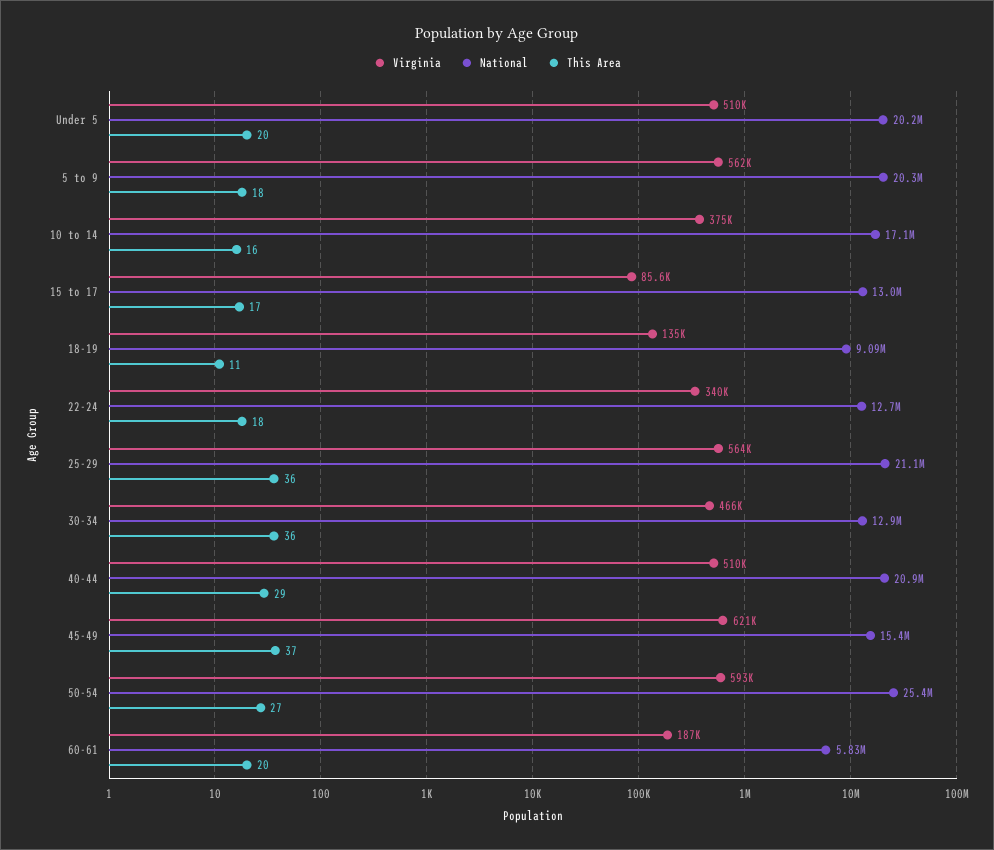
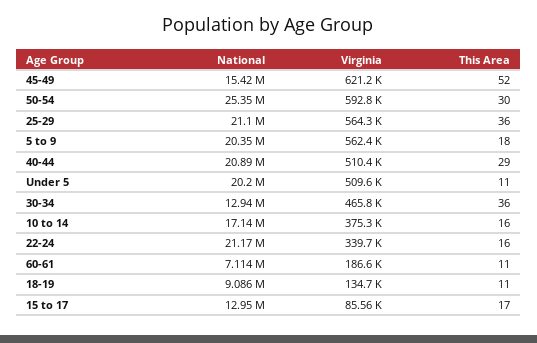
  {
    "Virginia": {
      "Under 5": 509600,
      "5 to 9": 562400,
      "10 to 14": 375300,
      "15 to 17": 85560,
      "18-19": 134700,
      "22-24": 339700,
      "25-29": 564300,
      "30-34": 465800,
      "40-44": 510400,
      "45-49": 621200,
      "50-54": 592800,
      "60-61": 186600
    },
    "National": {
      "Under 5": 20200000,
      "5 to 9": 20350000,
      "10 to 14": 17140000,
      "15 to 17": 12950000,
      "18-19": 9086000,
-     "22-24": 12700000,
+     "22-24": 21170000,
      "25-29": 21100000,
      "30-34": 12940000,
      "40-44": 20890000,
      "45-49": 15420000,
      "50-54": 25350000,
-     "60-61": 5830000
+     "60-61": 7114000
    },
    "This Area": {
-     "Under 5": 20,
+     "Under 5": 11,
      "5 to 9": 18,
      "10 to 14": 16,
      "15 to 17": 17,
      "18-19": 11,
-     "22-24": 18,
+     "22-24": 16,
      "25-29": 36,
      "30-34": 36,
      "40-44": 29,
-     "45-49": 37,
+     "45-49": 52,
-     "50-54": 27,
+     "50-54": 30,
-     "60-61": 20
+     "60-61": 11
    }
  }

